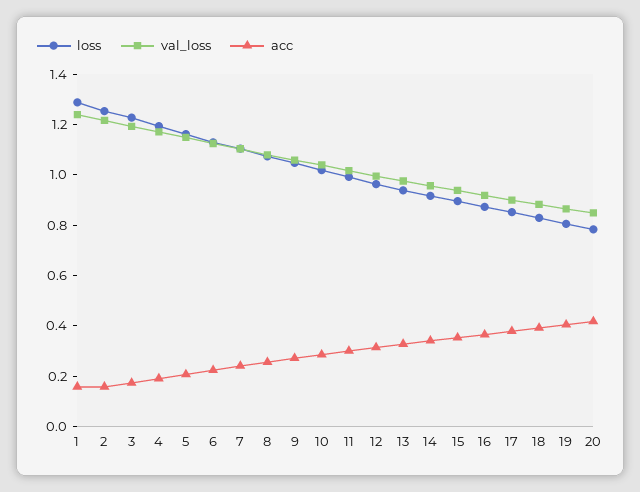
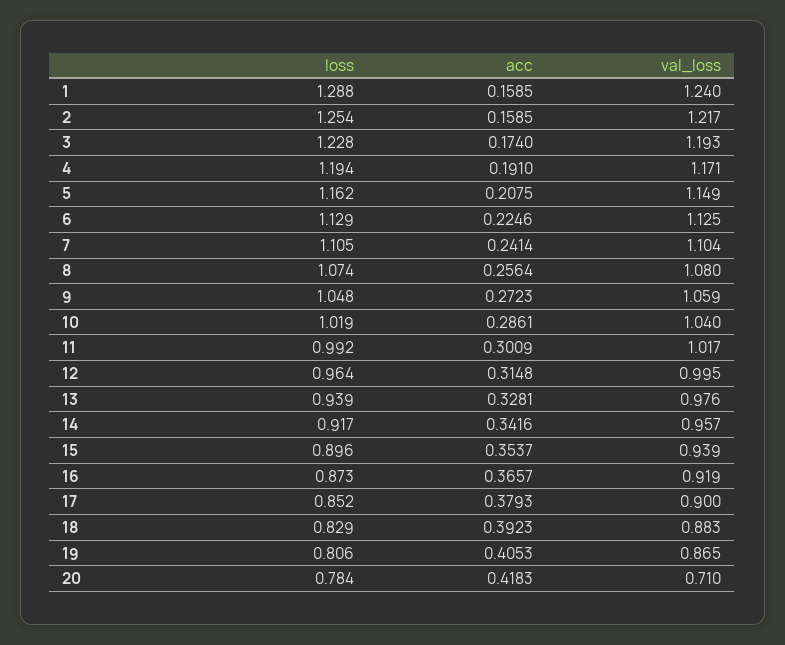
  {
    "loss": {
      "1": 1.288,
      "2": 1.254,
      "3": 1.228,
      "4": 1.194,
      "5": 1.162,
      "6": 1.129,
      "7": 1.105,
      "8": 1.074,
      "9": 1.048,
      "10": 1.019,
      "11": 0.992,
      "12": 0.964,
      "13": 0.939,
      "14": 0.917,
      "15": 0.896,
      "16": 0.873,
      "17": 0.852,
      "18": 0.829,
      "19": 0.806,
      "20": 0.784
    },
    "val_loss": {
      "1": 1.24,
      "2": 1.217,
      "3": 1.193,
      "4": 1.171,
      "5": 1.149,
      "6": 1.125,
      "7": 1.104,
      "8": 1.08,
      "9": 1.059,
      "10": 1.04,
      "11": 1.017,
      "12": 0.995,
      "13": 0.976,
      "14": 0.957,
      "15": 0.939,
      "16": 0.919,
      "17": 0.9,
      "18": 0.883,
      "19": 0.865,
-     "20": 0.85
+     "20": 0.71
    },
    "acc": {
      "1": 0.1585,
      "2": 0.1585,
      "3": 0.174,
      "4": 0.191,
      "5": 0.2075,
      "6": 0.2246,
      "7": 0.2414,
      "8": 0.2564,
      "9": 0.2723,
      "10": 0.2861,
      "11": 0.3009,
      "12": 0.3148,
      "13": 0.3281,
      "14": 0.3416,
      "15": 0.3537,
      "16": 0.3657,
      "17": 0.3793,
      "18": 0.3923,
      "19": 0.4053,
      "20": 0.4183
    }
  }

